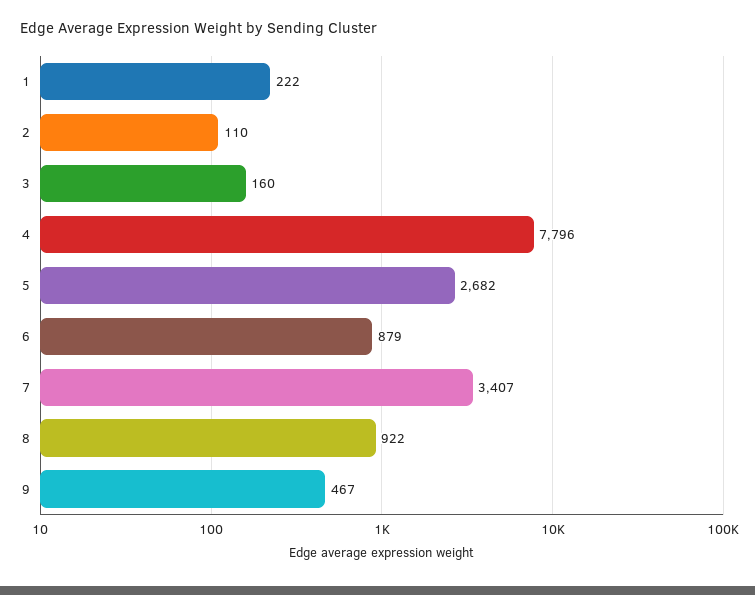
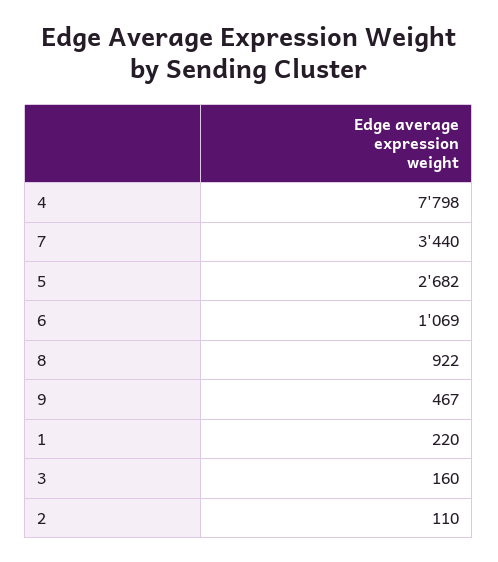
  {
-   "1": 222,
+   "1": 220,
    "2": 110,
    "3": 160,
-   "4": 7796,
+   "4": 7798,
    "5": 2682,
-   "6": 879,
+   "6": 1069,
-   "7": 3407,
+   "7": 3440,
    "8": 922,
    "9": 467
  }

